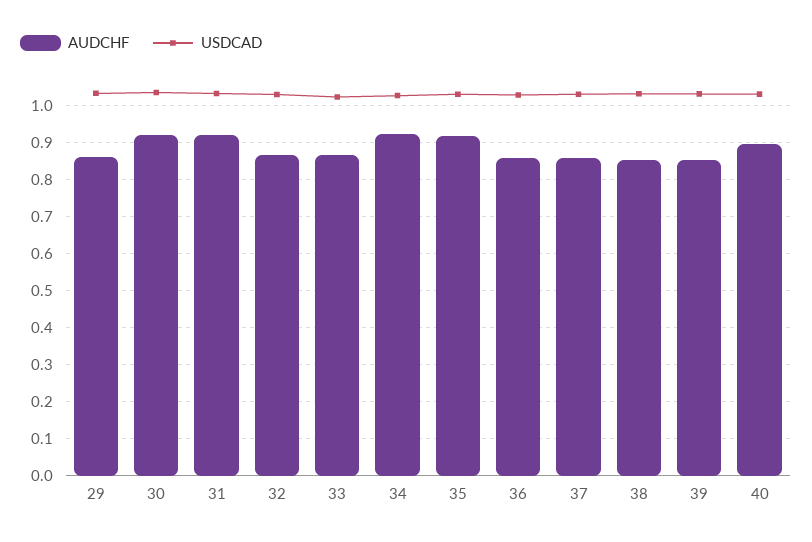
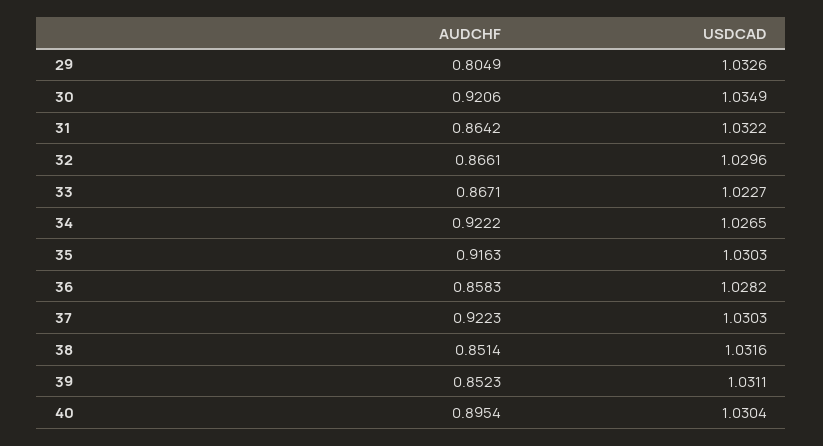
  {
    "AUDCHF": {
-     "29": 0.86,
+     "29": 0.8049,
      "30": 0.9206,
-     "31": 0.92,
+     "31": 0.8642,
      "32": 0.8661,
      "33": 0.8671,
      "34": 0.9222,
      "35": 0.9163,
      "36": 0.8583,
-     "37": 0.86,
+     "37": 0.9223,
      "38": 0.8514,
      "39": 0.8523,
      "40": 0.8954
    },
    "USDCAD": {
      "29": 1.0326,
      "30": 1.0349,
      "31": 1.0322,
      "32": 1.0296,
      "33": 1.0227,
      "34": 1.0265,
      "35": 1.0303,
      "36": 1.0282,
      "37": 1.0303,
      "38": 1.0316,
      "39": 1.0311,
      "40": 1.0304
    }
  }

